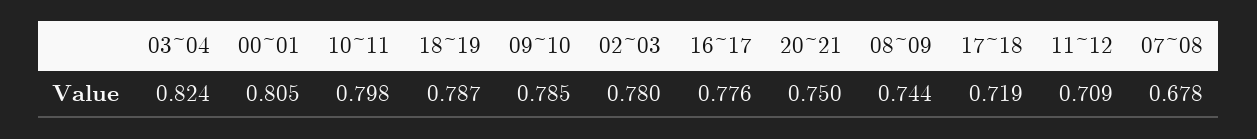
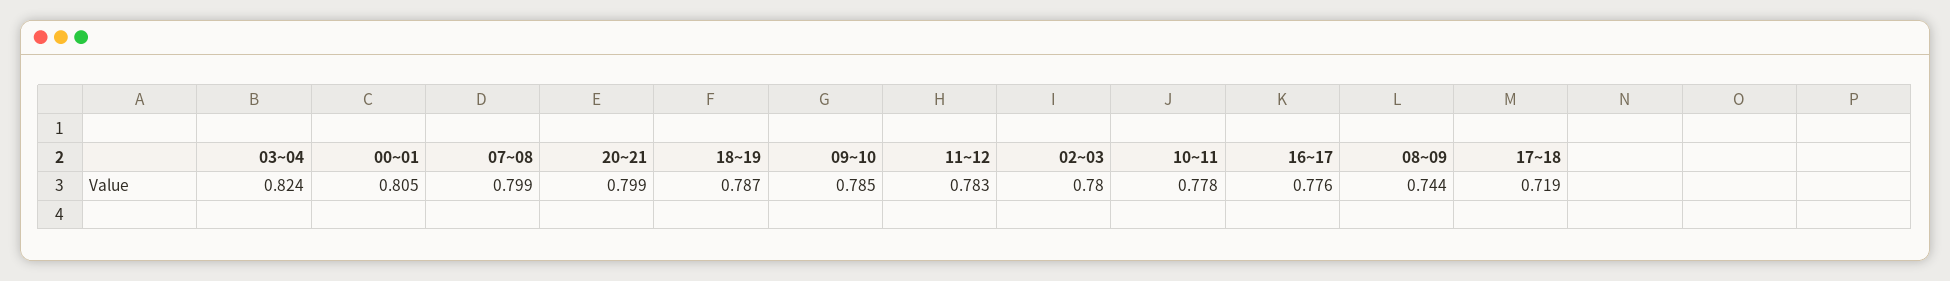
  {
    "03~04": 0.824,
    "00~01": 0.805,
-   "10~11": 0.798,
+   "10~11": 0.778,
    "18~19": 0.787,
    "09~10": 0.785,
    "02~03": 0.78,
    "16~17": 0.776,
-   "20~21": 0.75,
+   "20~21": 0.799,
    "08~09": 0.744,
    "17~18": 0.719,
-   "11~12": 0.709,
+   "11~12": 0.783,
-   "07~08": 0.678
+   "07~08": 0.799
  }

